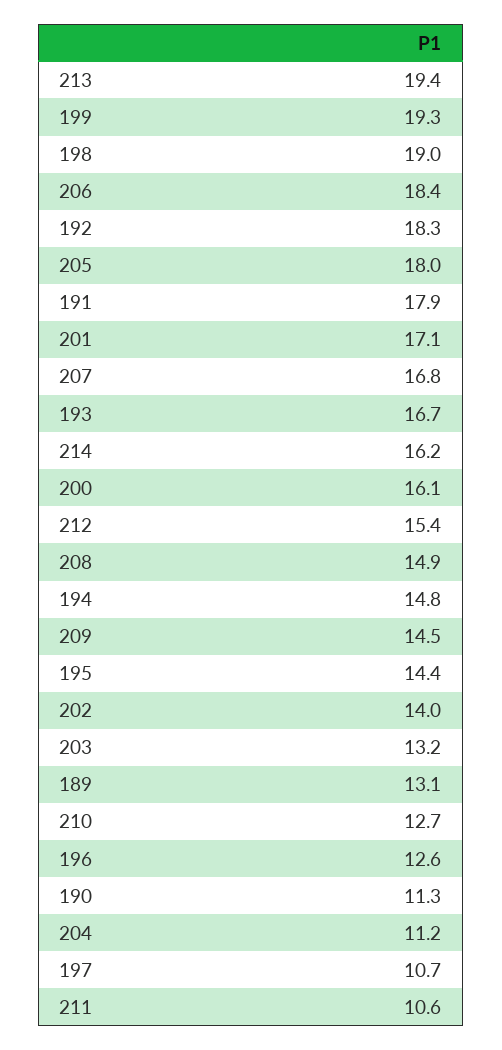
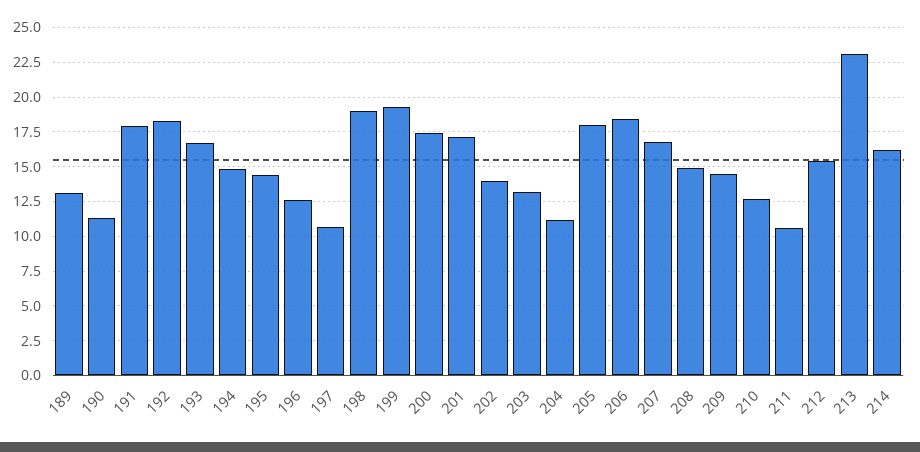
  {
-   "213": 19.4,
+   "213": 23,
    "199": 19.3,
    "198": 19,
    "206": 18.4,
    "192": 18.3,
    "205": 18,
    "191": 17.9,
    "201": 17.1,
    "207": 16.8,
    "193": 16.7,
    "214": 16.2,
-   "200": 16.1,
+   "200": 17.5,
    "212": 15.4,
    "208": 14.9,
    "194": 14.8,
    "209": 14.5,
    "195": 14.4,
    "202": 14,
    "203": 13.2,
    "189": 13.1,
    "210": 12.7,
    "196": 12.6,
    "190": 11.3,
    "204": 11.2,
    "197": 10.7,
    "211": 10.6
  }

